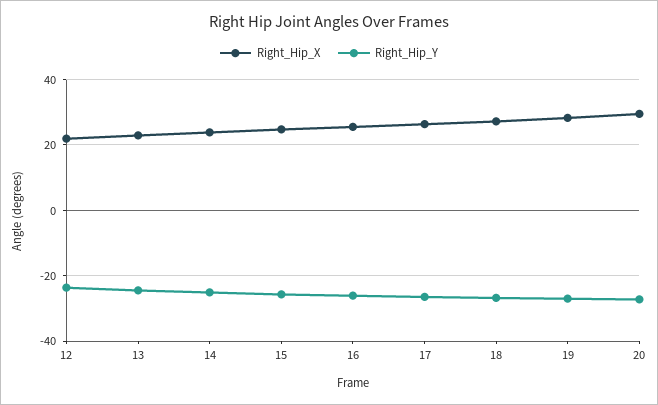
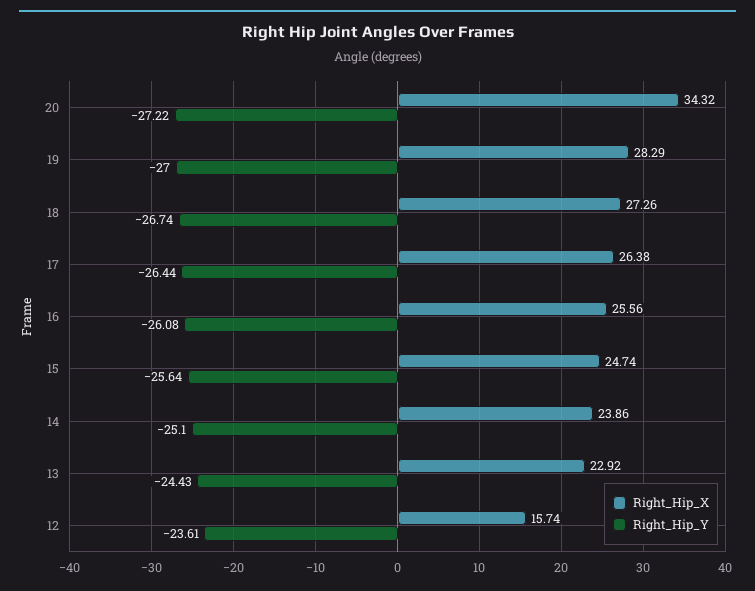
  {
    "Right_Hip_X": {
-     "12": 22,
+     "12": 15.74,
      "13": 22.92,
      "14": 23.86,
      "15": 24.74,
      "16": 25.56,
      "17": 26.38,
      "18": 27.26,
      "19": 28.29,
-     "20": 30
+     "20": 34.32
    },
    "Right_Hip_Y": {
      "12": -23.61,
      "13": -24.43,
      "14": -25.1,
      "15": -25.64,
      "16": -26.08,
      "17": -26.44,
      "18": -26.74,
      "19": -27,
      "20": -27.22
    }
  }

